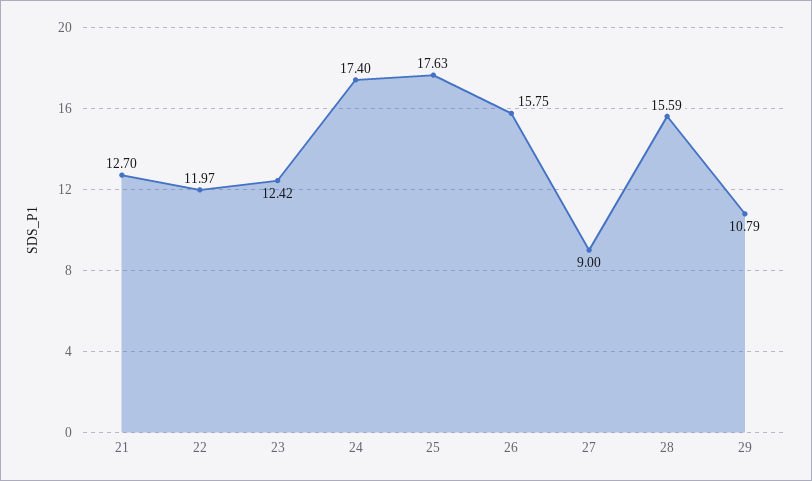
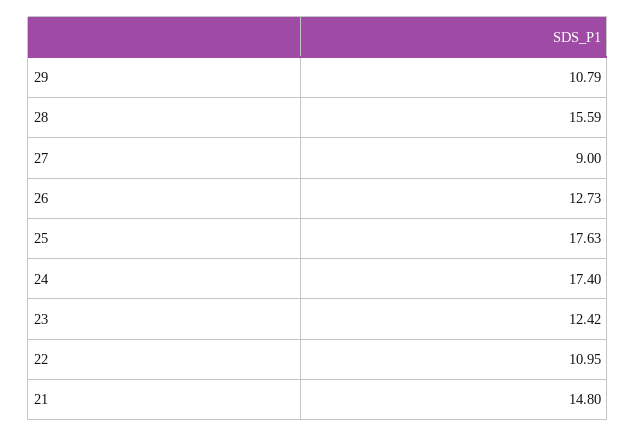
  {
-   "21": 12.7,
+   "21": 14.8,
-   "22": 11.97,
+   "22": 10.95,
    "23": 12.42,
    "24": 17.4,
    "25": 17.63,
-   "26": 15.75,
+   "26": 12.73,
    "27": 9,
    "28": 15.59,
    "29": 10.79
  }

